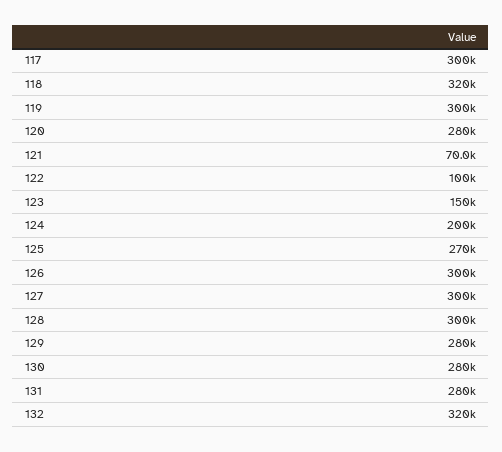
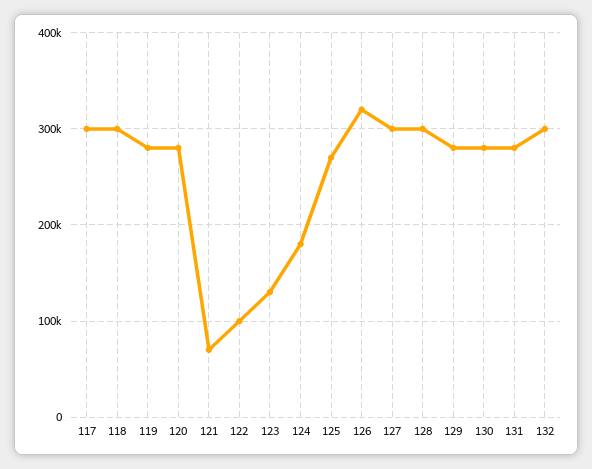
  {
    "117": 300000,
-   "118": 320000,
+   "118": 300000,
-   "119": 300000,
+   "119": 280000,
    "120": 280000,
    "121": 70000,
    "122": 100000,
-   "123": 150000,
+   "123": 130000,
-   "124": 200000,
+   "124": 180000,
    "125": 270000,
-   "126": 300000,
+   "126": 320000,
    "127": 300000,
    "128": 300000,
    "129": 280000,
    "130": 280000,
    "131": 280000,
-   "132": 320000
+   "132": 300000
  }

